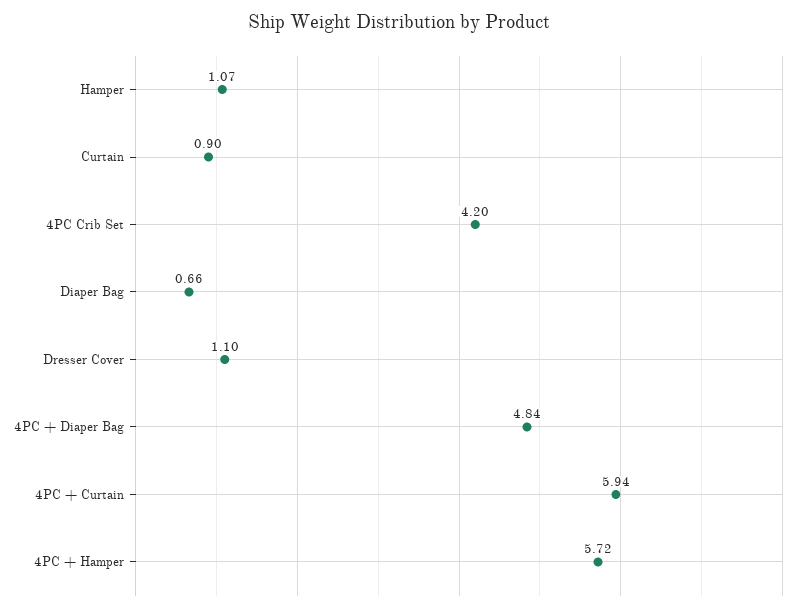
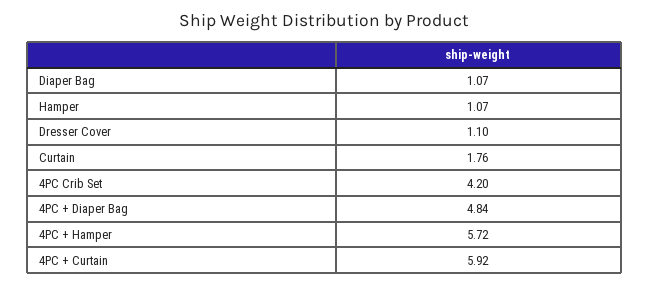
  {
    "Hamper": 1.07,
-   "Curtain": 0.9,
+   "Curtain": 1.76,
    "4PC Crib Set": 4.2,
-   "Diaper Bag": 0.66,
+   "Diaper Bag": 1.07,
    "Dresser Cover": 1.1,
    "4PC + Diaper Bag": 4.84,
-   "4PC + Curtain": 5.94,
+   "4PC + Curtain": 5.92,
    "4PC + Hamper": 5.72
  }

